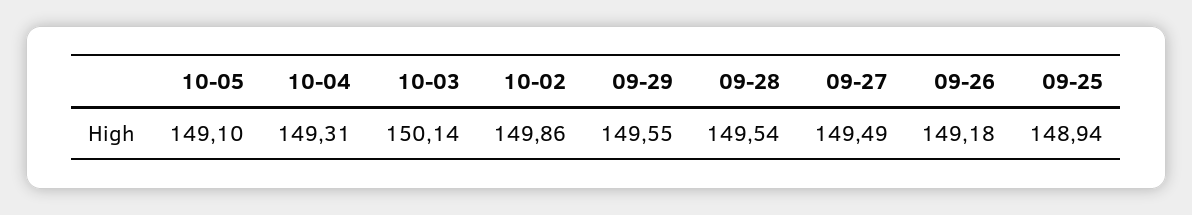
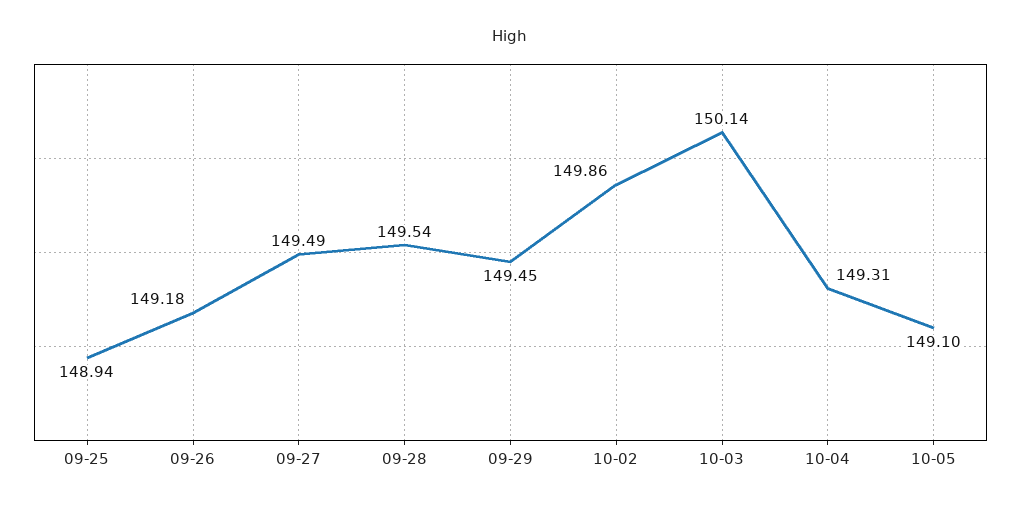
  {
    "10-05": 149.1,
    "10-04": 149.31,
    "10-03": 150.14,
    "10-02": 149.86,
-   "09-29": 149.55,
+   "09-29": 149.45,
    "09-28": 149.54,
    "09-27": 149.49,
    "09-26": 149.18,
    "09-25": 148.94
  }

